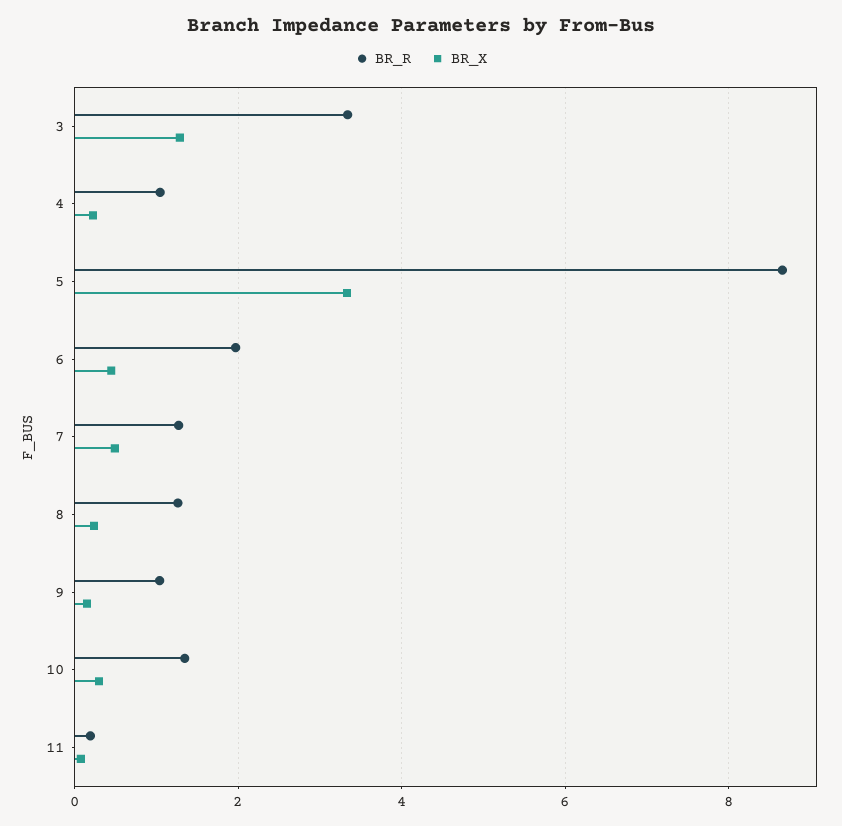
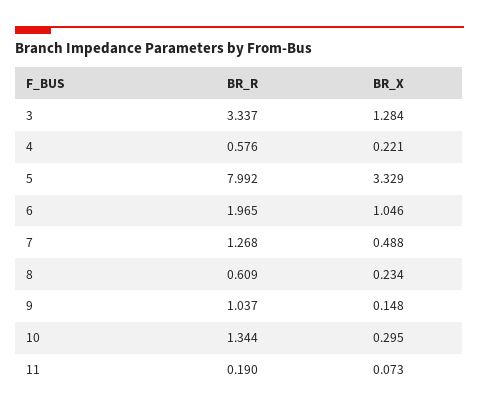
  {
    "BR_R": {
      "3": 3.337,
-     "4": 1,
+     "4": 0.576,
-     "5": 8.6,
+     "5": 7.992,
      "6": 1.965,
      "7": 1.268,
-     "8": 1.2,
+     "8": 0.609,
      "9": 1.037,
      "10": 1.344,
      "11": 0.19
    },
    "BR_X": {
      "3": 1.284,
      "4": 0.221,
      "5": 3.329,
-     "6": 0.4,
+     "6": 1.046,
      "7": 0.488,
      "8": 0.234,
      "9": 0.148,
      "10": 0.295,
      "11": 0.073
    }
  }

